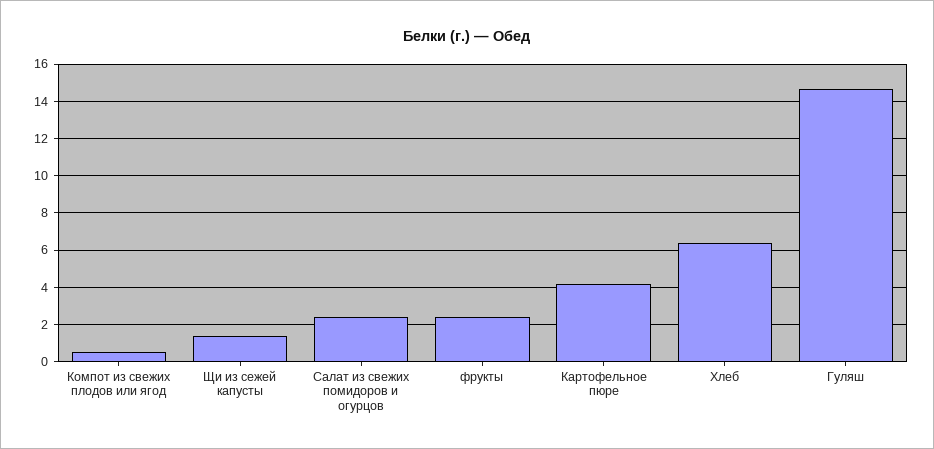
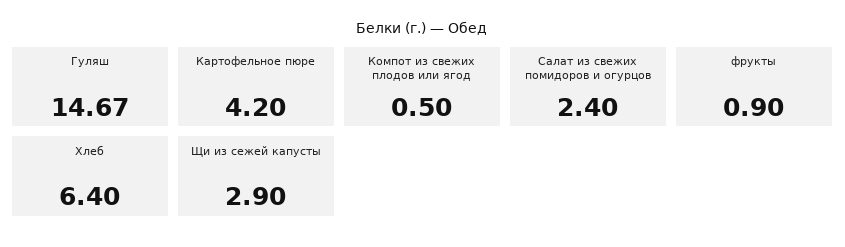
  {
    "Компот из свежих плодов или ягод": 0.5,
-   "Щи из сежей капусты": 1.5,
+   "Щи из сежей капусты": 2.9,
    "Салат из свежих помидоров и огурцов": 2.4,
-   "фрукты": 2.5,
+   "фрукты": 0.9,
    "Картофельное пюре": 4.2,
    "Хлеб": 6.4,
    "Гуляш": 14.67
  }

